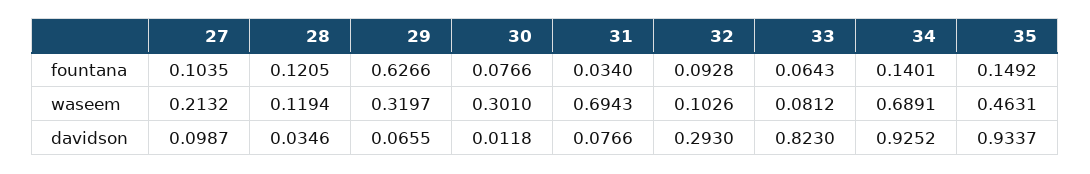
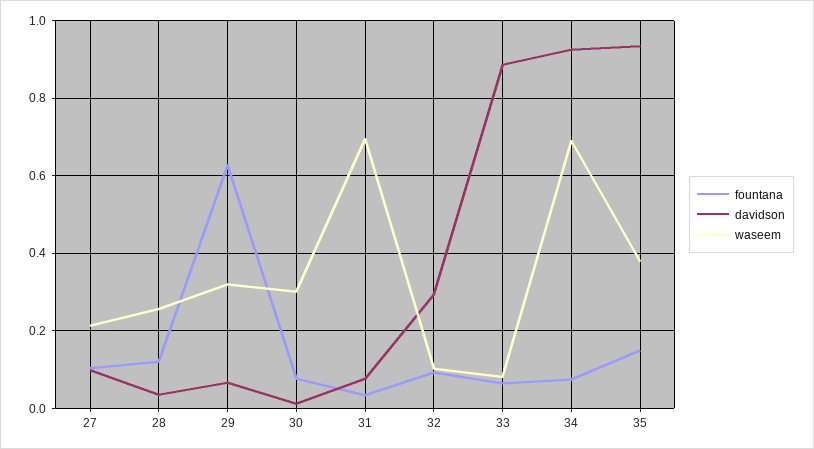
  {
    "fountana": {
      "27": 0.1035,
      "28": 0.1205,
      "29": 0.6266,
      "30": 0.0766,
      "31": 0.034,
      "32": 0.0928,
      "33": 0.0643,
-     "34": 0.1401,
+     "34": 0.08,
      "35": 0.1492
    },
    "waseem": {
      "27": 0.2132,
-     "28": 0.1194,
+     "28": 0.26,
      "29": 0.3197,
      "30": 0.301,
      "31": 0.6943,
      "32": 0.1026,
      "33": 0.0812,
      "34": 0.6891,
-     "35": 0.4631
+     "35": 0.38
    },
    "davidson": {
      "27": 0.0987,
      "28": 0.0346,
      "29": 0.0655,
      "30": 0.0118,
      "31": 0.0766,
      "32": 0.293,
-     "33": 0.823,
+     "33": 0.88,
      "34": 0.9252,
      "35": 0.9337
    }
  }

